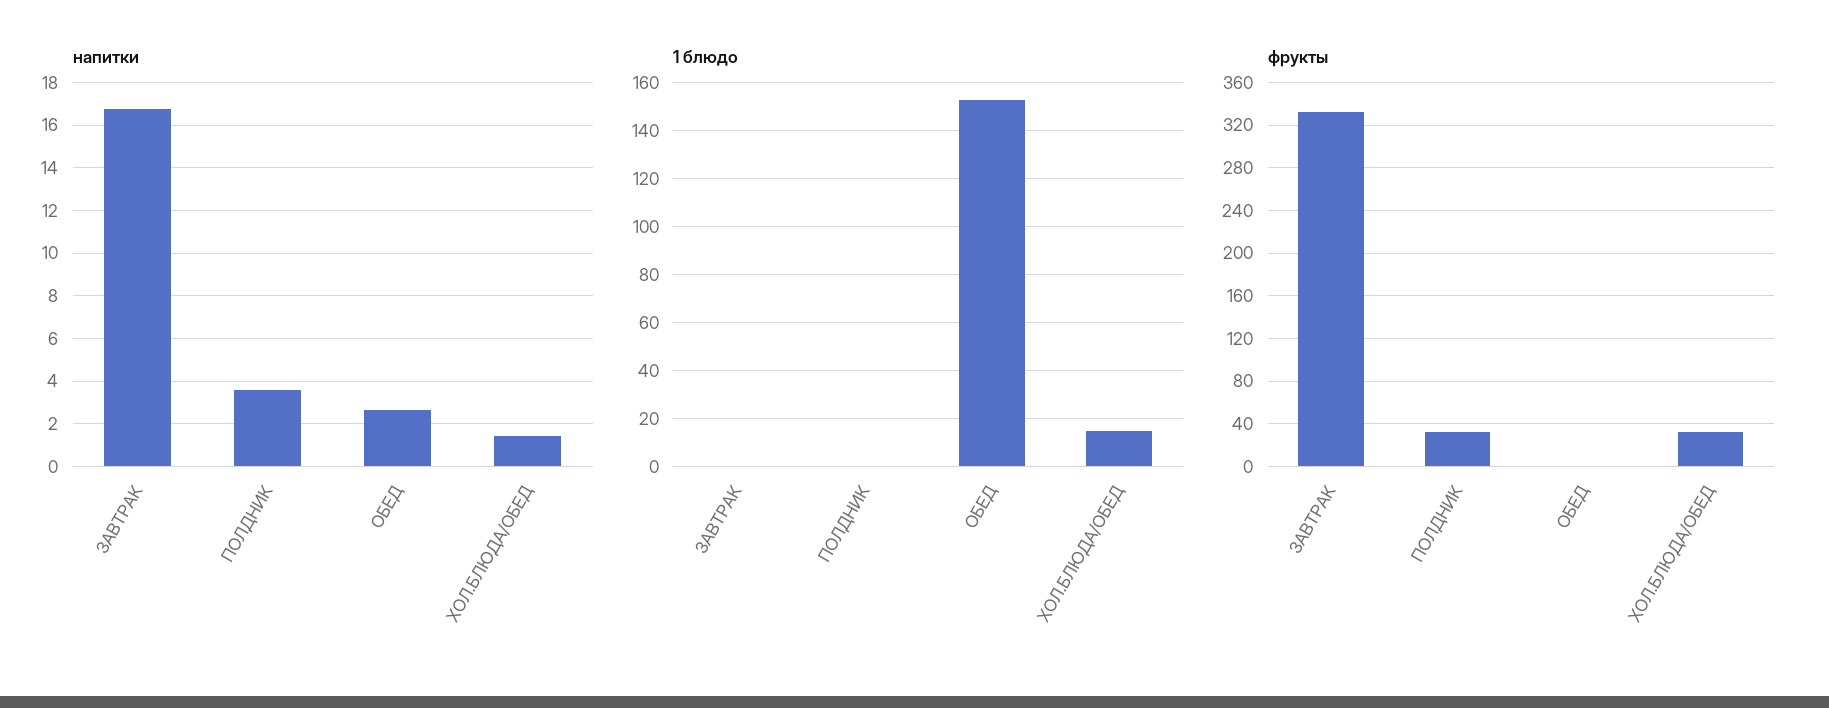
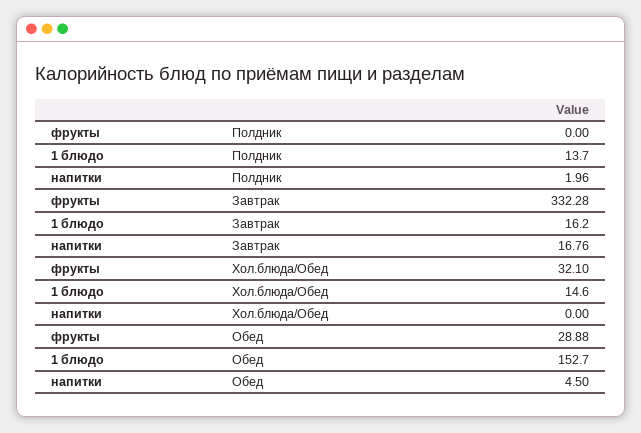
  {
    "напитки": {
      "ЗАВТРАК": 16.76,
-     "ПОЛДНИК": 3.5,
+     "ПОЛДНИК": 1.96,
-     "ОБЕД": 2.5,
+     "ОБЕД": 4.5,
-     "ХОЛ.БЛЮДА/ОБЕД": 1.5
+     "ХОЛ.БЛЮДА/ОБЕД": 0
    },
    "1 блюдо": {
-     "ЗАВТРАК": 0,
+     "ЗАВТРАК": 16.2,
-     "ПОЛДНИК": 0,
+     "ПОЛДНИК": 13.7,
      "ОБЕД": 152.7,
      "ХОЛ.БЛЮДА/ОБЕД": 14.6
    },
    "фрукты": {
      "ЗАВТРАК": 332.28,
-     "ПОЛДНИК": 30,
+     "ПОЛДНИК": 0,
-     "ОБЕД": 0,
+     "ОБЕД": 28.88,
      "ХОЛ.БЛЮДА/ОБЕД": 32.1
    }
  }

